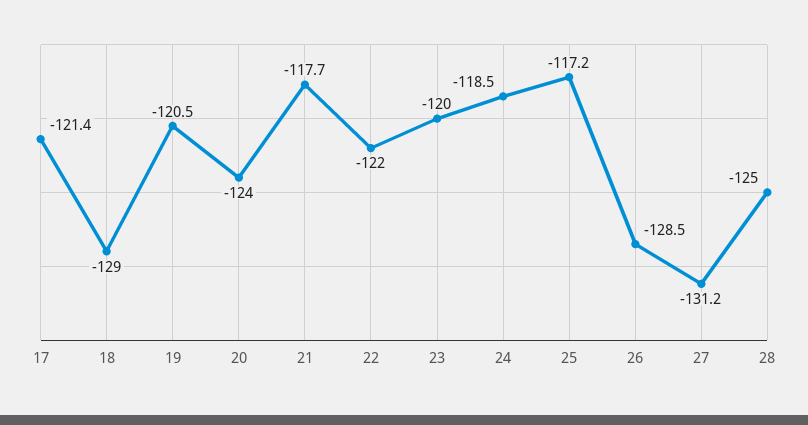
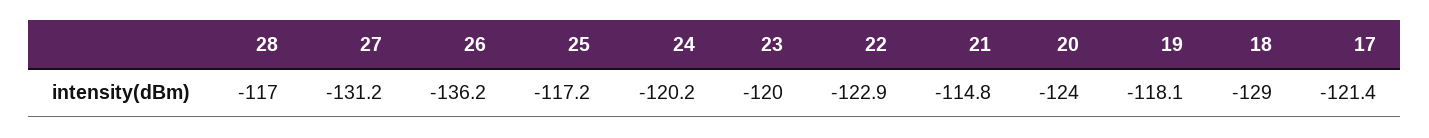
  {
    "17": -121.4,
    "18": -129,
-   "19": -120.5,
+   "19": -118.1,
    "20": -124,
-   "21": -117.7,
+   "21": -114.8,
-   "22": -122,
+   "22": -122.9,
    "23": -120,
-   "24": -118.5,
+   "24": -120.2,
    "25": -117.2,
-   "26": -128.5,
+   "26": -136.2,
    "27": -131.2,
-   "28": -125
+   "28": -117
  }

